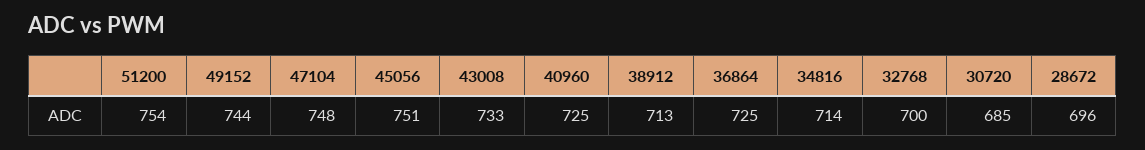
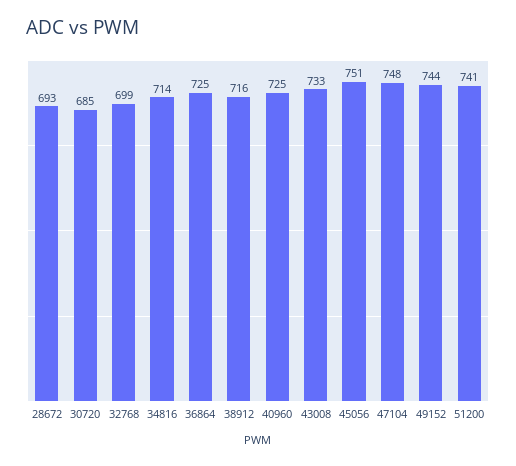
  {
-   "51200": 754,
+   "51200": 741,
    "49152": 744,
    "47104": 748,
    "45056": 751,
    "43008": 733,
    "40960": 725,
-   "38912": 713,
+   "38912": 716,
    "36864": 725,
    "34816": 714,
-   "32768": 700,
+   "32768": 699,
    "30720": 685,
-   "28672": 696
+   "28672": 693
  }

